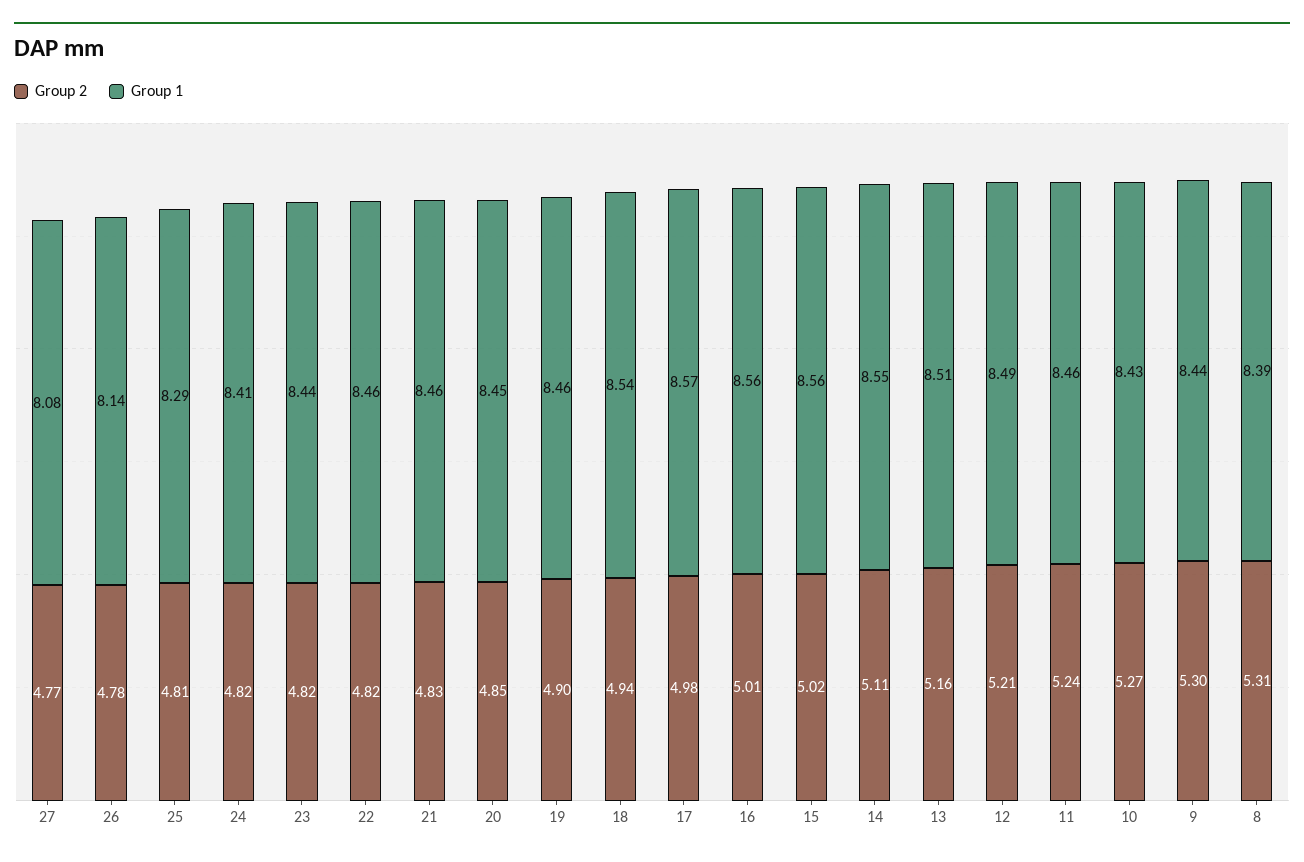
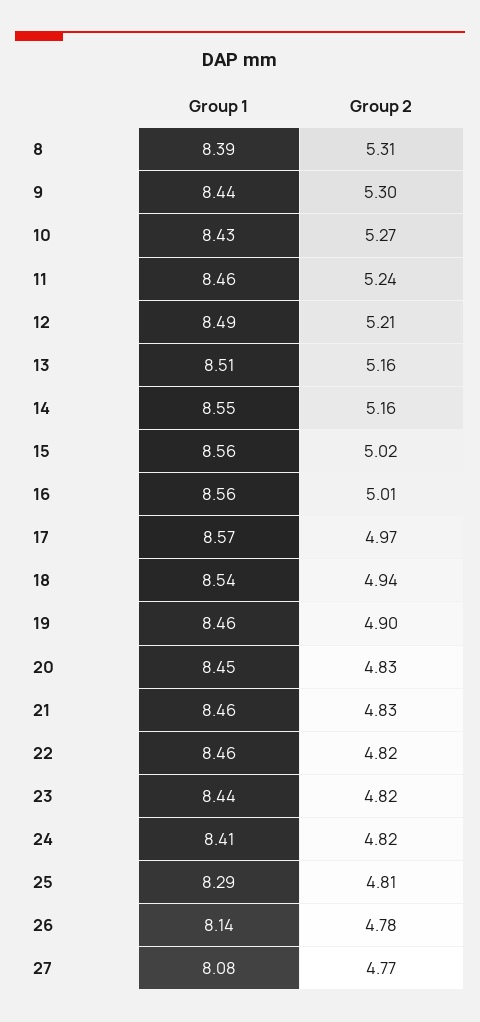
  {
    "Group 2": {
      "27": 4.77,
      "26": 4.78,
      "25": 4.81,
      "24": 4.82,
      "23": 4.82,
      "22": 4.82,
      "21": 4.83,
-     "20": 4.85,
+     "20": 4.83,
      "19": 4.9,
      "18": 4.94,
-     "17": 4.98,
+     "17": 4.97,
      "16": 5.01,
      "15": 5.02,
-     "14": 5.11,
+     "14": 5.16,
      "13": 5.16,
      "12": 5.21,
      "11": 5.24,
      "10": 5.27,
      "9": 5.3,
      "8": 5.31
    },
    "Group 1": {
      "27": 8.08,
      "26": 8.14,
      "25": 8.29,
      "24": 8.41,
      "23": 8.44,
      "22": 8.46,
      "21": 8.46,
      "20": 8.45,
      "19": 8.46,
      "18": 8.54,
      "17": 8.57,
      "16": 8.56,
      "15": 8.56,
      "14": 8.55,
      "13": 8.51,
      "12": 8.49,
      "11": 8.46,
      "10": 8.43,
      "9": 8.44,
      "8": 8.39
    }
  }

